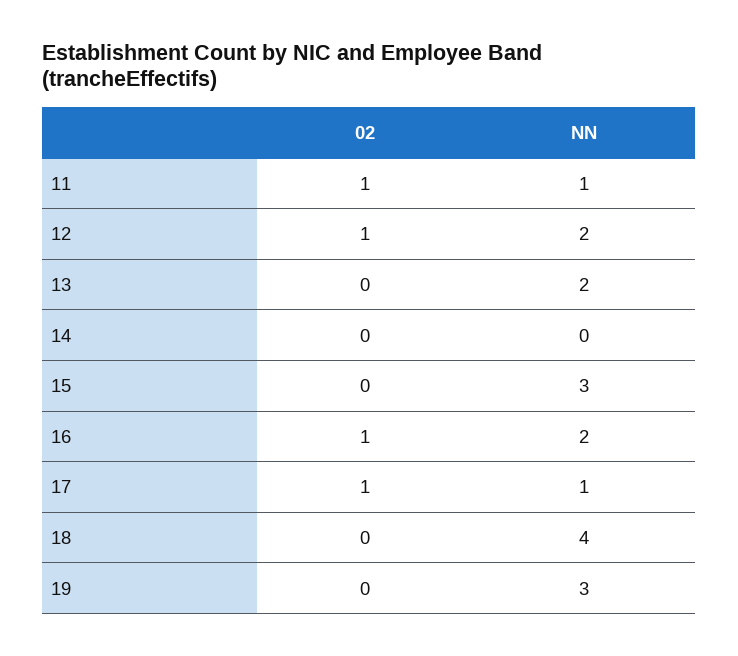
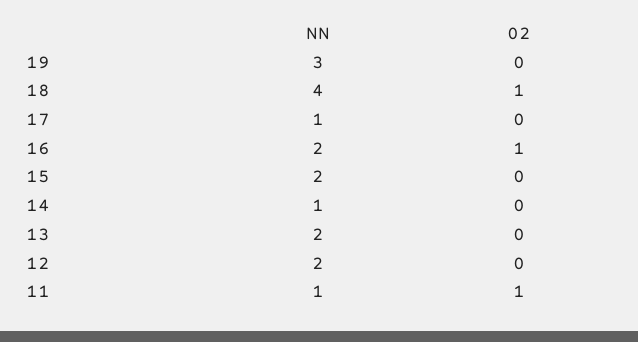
  {
    "02": {
      "11": 1,
-     "12": 1,
+     "12": 0,
      "13": 0,
      "14": 0,
      "15": 0,
      "16": 1,
-     "17": 1,
+     "17": 0,
-     "18": 0,
+     "18": 1,
      "19": 0
    },
    "NN": {
      "11": 1,
      "12": 2,
      "13": 2,
-     "14": 0,
+     "14": 1,
-     "15": 3,
+     "15": 2,
      "16": 2,
      "17": 1,
      "18": 4,
      "19": 3
    }
  }

